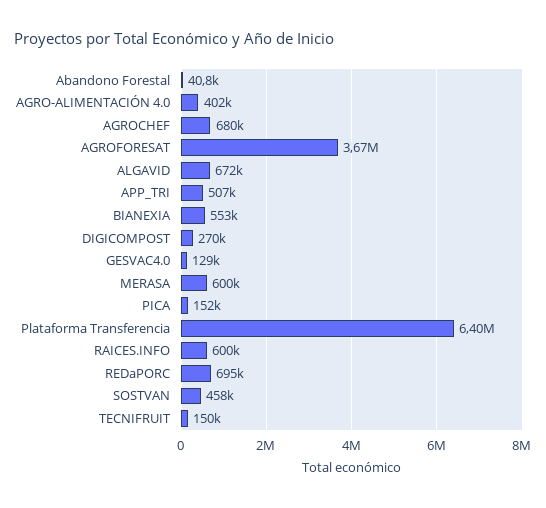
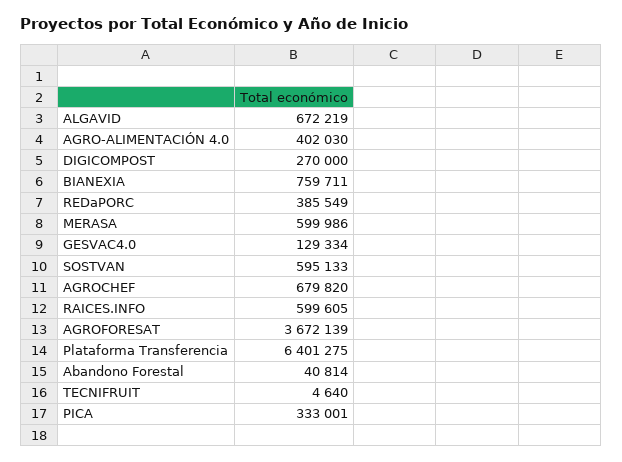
  {
    "Abandono Forestal": 40814,
    "AGRO-ALIMENTACIÓN 4.0": 402030,
    "AGROCHEF": 679820,
    "AGROFORESAT": 3672139,
    "ALGAVID": 672219,
-   "APP_TRI": 507000,
-   "BIANEXIA": 553000,
+   "BIANEXIA": 759711,
    "DIGICOMPOST": 270000,
    "GESVAC4.0": 129334,
    "MERASA": 599986,
-   "PICA": 152000,
+   "PICA": 333001,
    "Plataforma Transferencia": 6401275,
    "RAICES.INFO": 599605,
-   "REDaPORC": 695000,
+   "REDaPORC": 385549,
-   "SOSTVAN": 458000,
+   "SOSTVAN": 595133,
-   "TECNIFRUIT": 150000
+   "TECNIFRUIT": 4640
  }

